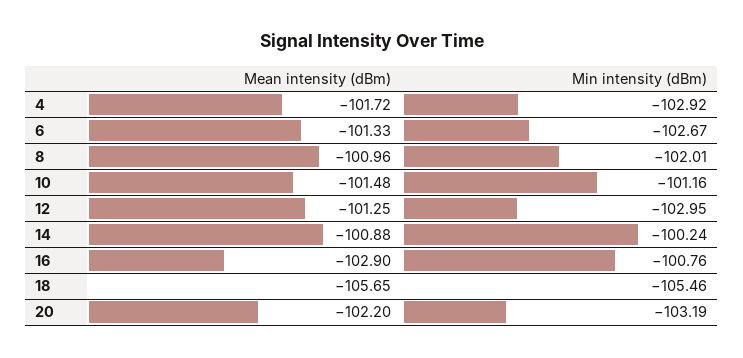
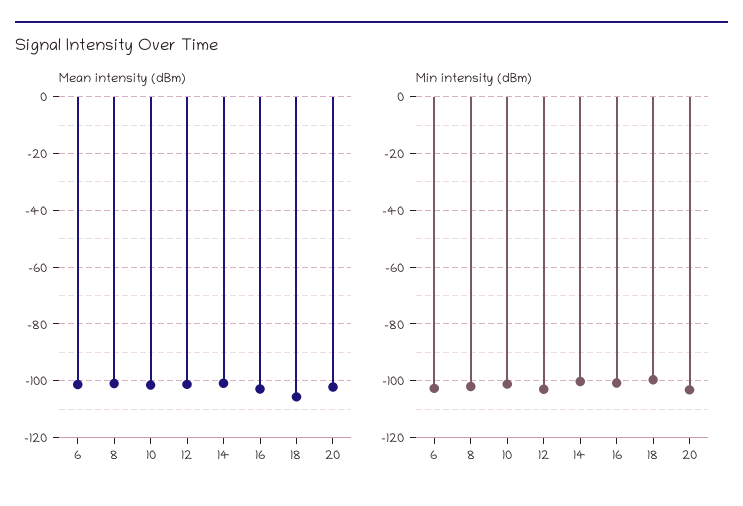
  {
    "Mean intensity (dBm)": {
-     "4": -101.72,
      "6": -101.33,
      "8": -100.96,
      "10": -101.48,
      "12": -101.25,
      "14": -100.88,
      "16": -102.9,
      "18": -105.65,
      "20": -102.2
    },
    "Min intensity (dBm)": {
-     "4": -102.92,
      "6": -102.67,
      "8": -102.01,
      "10": -101.16,
      "12": -102.95,
      "14": -100.24,
      "16": -100.76,
-     "18": -105.46,
+     "18": -100,
      "20": -103.19
    }
  }

